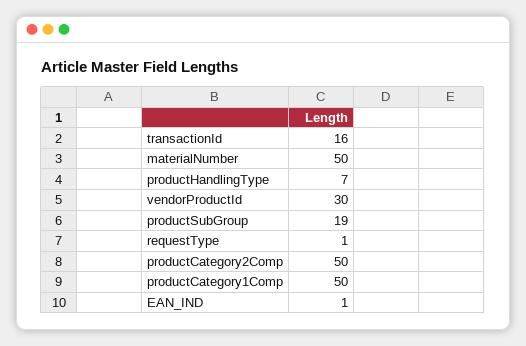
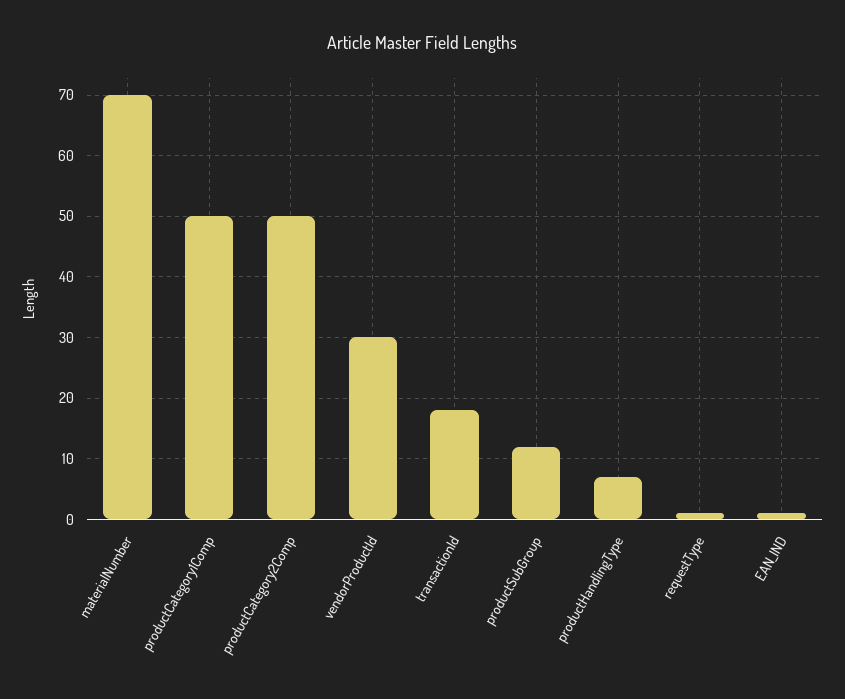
  {
-   "transactionId": 16,
+   "transactionId": 18,
-   "materialNumber": 50,
+   "materialNumber": 70,
    "productHandlingType": 7,
    "vendorProductId": 30,
-   "productSubGroup": 19,
+   "productSubGroup": 12,
    "requestType": 1,
    "productCategory2Comp": 50,
    "productCategory1Comp": 50,
    "EAN_IND": 1
  }

